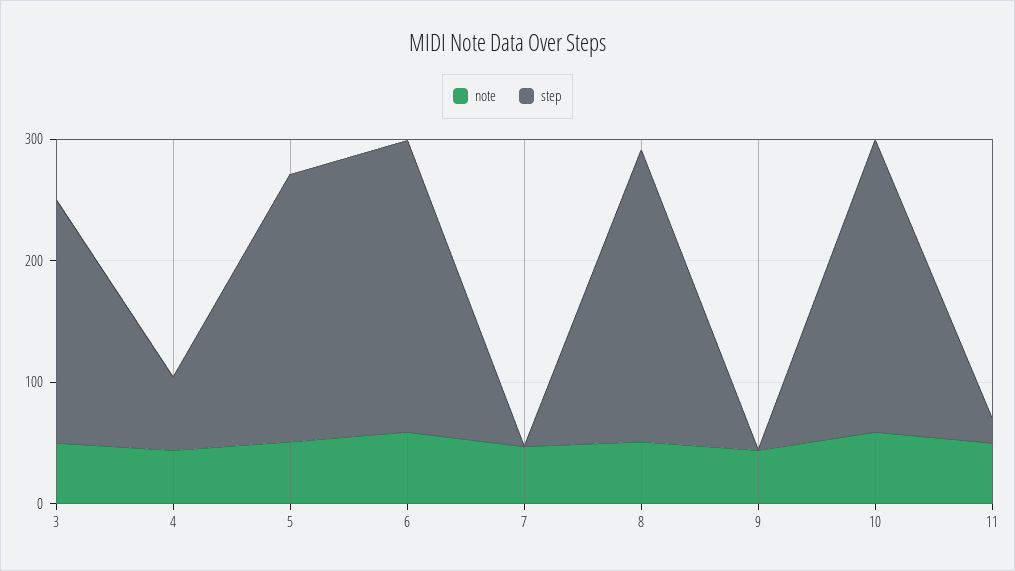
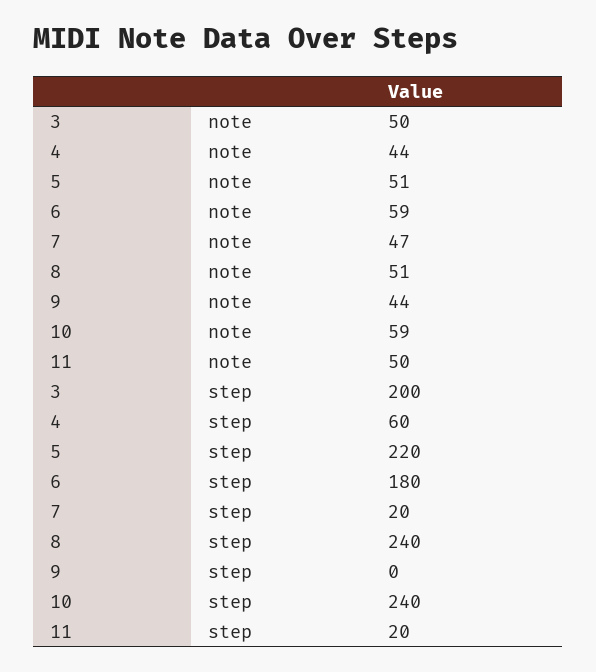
  {
    "note": {
      "3": 50,
      "4": 44,
      "5": 51,
      "6": 59,
      "7": 47,
      "8": 51,
      "9": 44,
      "10": 59,
      "11": 50
    },
    "step": {
      "3": 200,
      "4": 60,
      "5": 220,
-     "6": 240,
+     "6": 180,
-     "7": 0,
+     "7": 20,
      "8": 240,
      "9": 0,
      "10": 240,
      "11": 20
    }
  }

